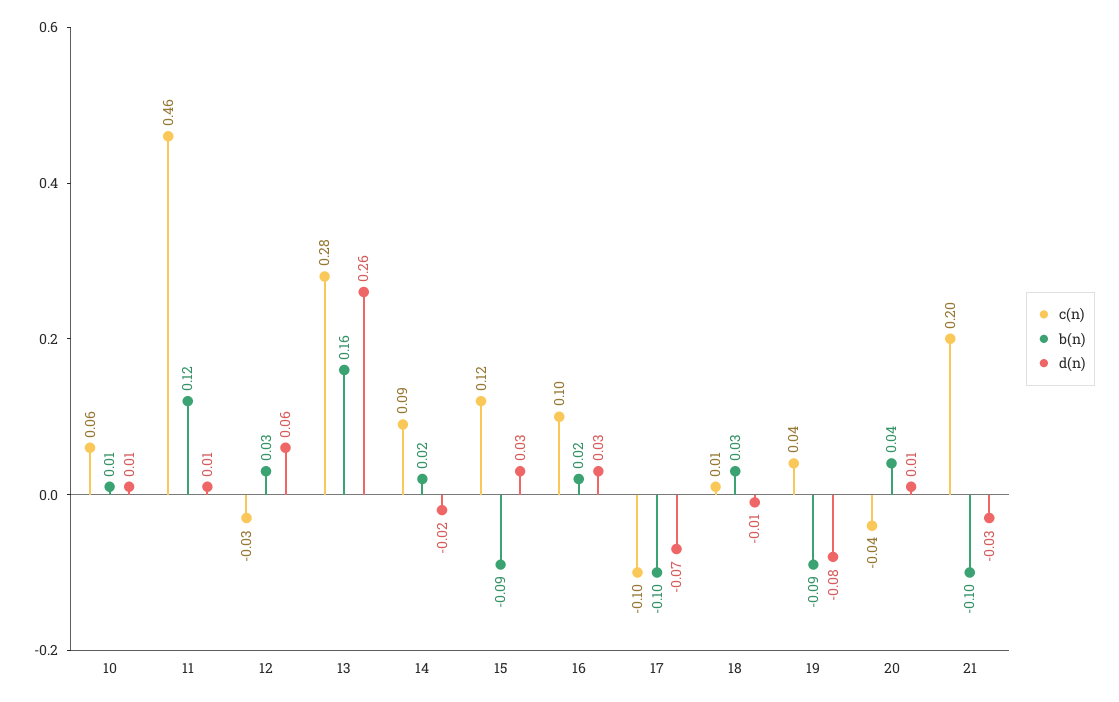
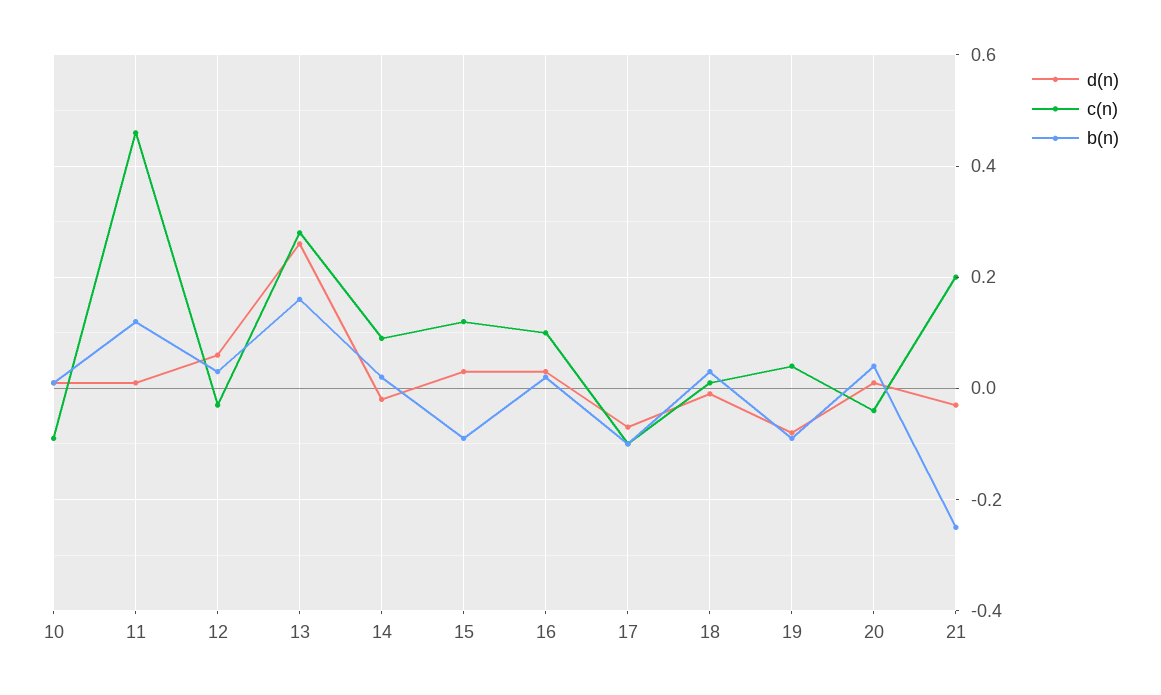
  {
    "c(n)": {
-     "10": 0.06,
+     "10": -0.1,
      "11": 0.46,
      "12": -0.03,
      "13": 0.28,
      "14": 0.09,
      "15": 0.12,
      "16": 0.1,
      "17": -0.1,
      "18": 0.01,
      "19": 0.04,
      "20": -0.04,
      "21": 0.2
    },
    "b(n)": {
      "10": 0.01,
      "11": 0.12,
      "12": 0.03,
      "13": 0.16,
      "14": 0.02,
      "15": -0.09,
      "16": 0.02,
      "17": -0.1,
      "18": 0.03,
      "19": -0.09,
      "20": 0.04,
-     "21": -0.1
+     "21": -0.25
    },
    "d(n)": {
      "10": 0.01,
      "11": 0.01,
      "12": 0.06,
      "13": 0.26,
      "14": -0.02,
      "15": 0.03,
      "16": 0.03,
      "17": -0.07,
      "18": -0.01,
      "19": -0.08,
      "20": 0.01,
      "21": -0.03
    }
  }

